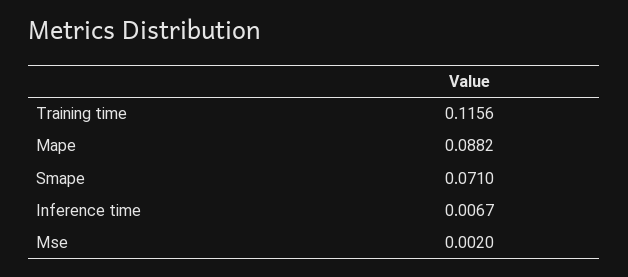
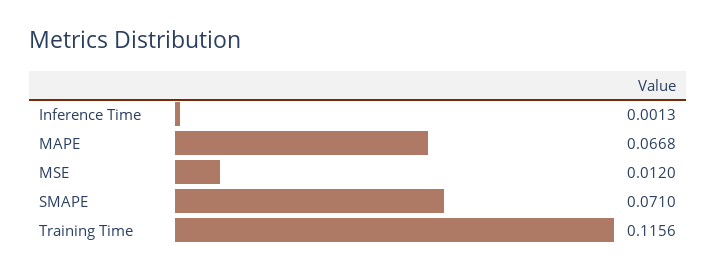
  {
    "Training time": 0.1156,
-   "Mape": 0.0882,
+   "Mape": 0.0668,
    "Smape": 0.071,
-   "Inference time": 0.0067,
+   "Inference time": 0.0013,
-   "Mse": 0.002
+   "Mse": 0.012
  }

